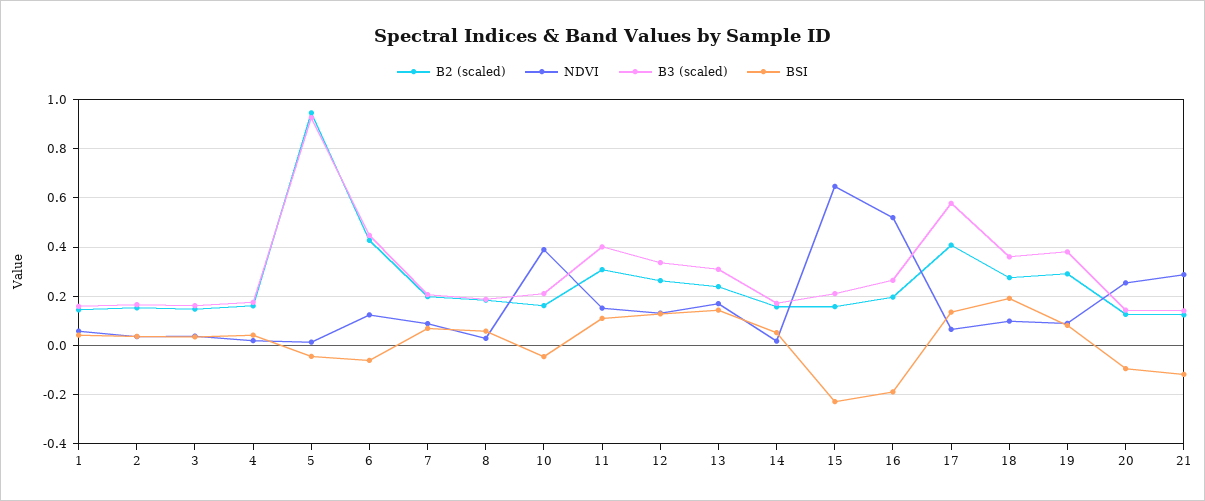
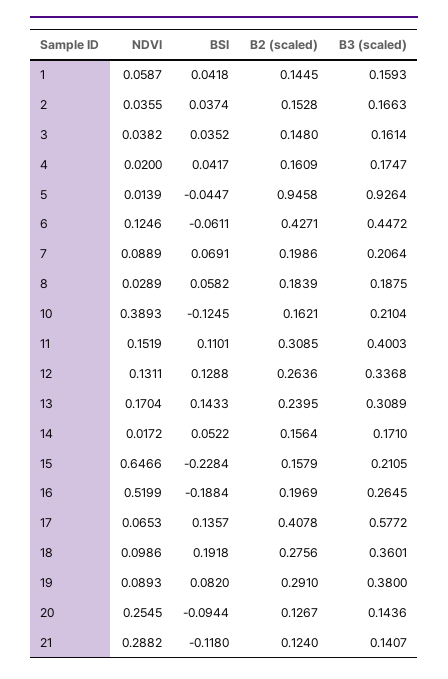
  {
    "B2 (scaled)": {
      "1": 0.1445,
      "2": 0.1528,
      "3": 0.148,
      "4": 0.1609,
      "5": 0.9458,
      "6": 0.4271,
      "7": 0.1986,
      "8": 0.1839,
      "10": 0.1621,
      "11": 0.3085,
      "12": 0.2636,
      "13": 0.2395,
      "14": 0.1564,
      "15": 0.1579,
      "16": 0.1969,
      "17": 0.4078,
      "18": 0.2756,
      "19": 0.291,
      "20": 0.1267,
      "21": 0.124
    },
    "NDVI": {
      "1": 0.0587,
      "2": 0.0355,
      "3": 0.0382,
      "4": 0.02,
      "5": 0.0139,
      "6": 0.1246,
      "7": 0.0889,
      "8": 0.0289,
      "10": 0.3893,
      "11": 0.1519,
      "12": 0.1311,
      "13": 0.1704,
      "14": 0.0172,
      "15": 0.6466,
      "16": 0.5199,
      "17": 0.0653,
      "18": 0.0986,
      "19": 0.0893,
      "20": 0.2545,
      "21": 0.2882
    },
    "B3 (scaled)": {
      "1": 0.1593,
      "2": 0.1663,
      "3": 0.1614,
      "4": 0.1747,
      "5": 0.9264,
      "6": 0.4472,
      "7": 0.2064,
      "8": 0.1875,
      "10": 0.2104,
      "11": 0.4003,
      "12": 0.3368,
      "13": 0.3089,
      "14": 0.171,
      "15": 0.2105,
      "16": 0.2645,
      "17": 0.5772,
      "18": 0.3601,
      "19": 0.38,
      "20": 0.1436,
      "21": 0.1407
    },
    "BSI": {
      "1": 0.0418,
      "2": 0.0374,
      "3": 0.0352,
      "4": 0.0417,
      "5": -0.0447,
      "6": -0.0611,
      "7": 0.0691,
      "8": 0.0582,
-     "10": -0.05,
+     "10": -0.1245,
      "11": 0.1101,
      "12": 0.1288,
      "13": 0.1433,
      "14": 0.0522,
      "15": -0.2284,
      "16": -0.1884,
      "17": 0.1357,
      "18": 0.1918,
      "19": 0.082,
      "20": -0.0944,
      "21": -0.118
    }
  }

